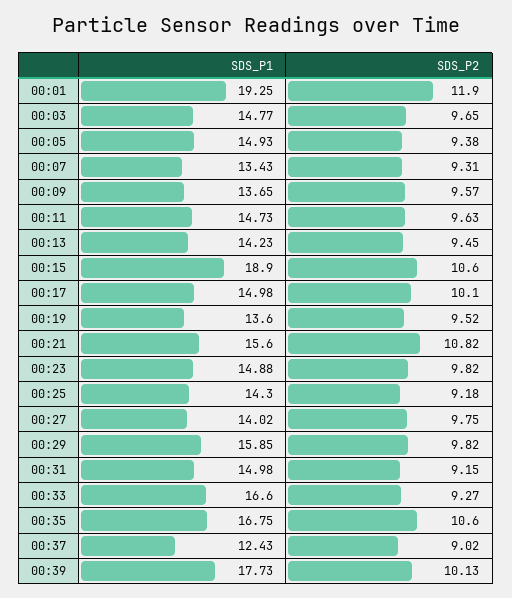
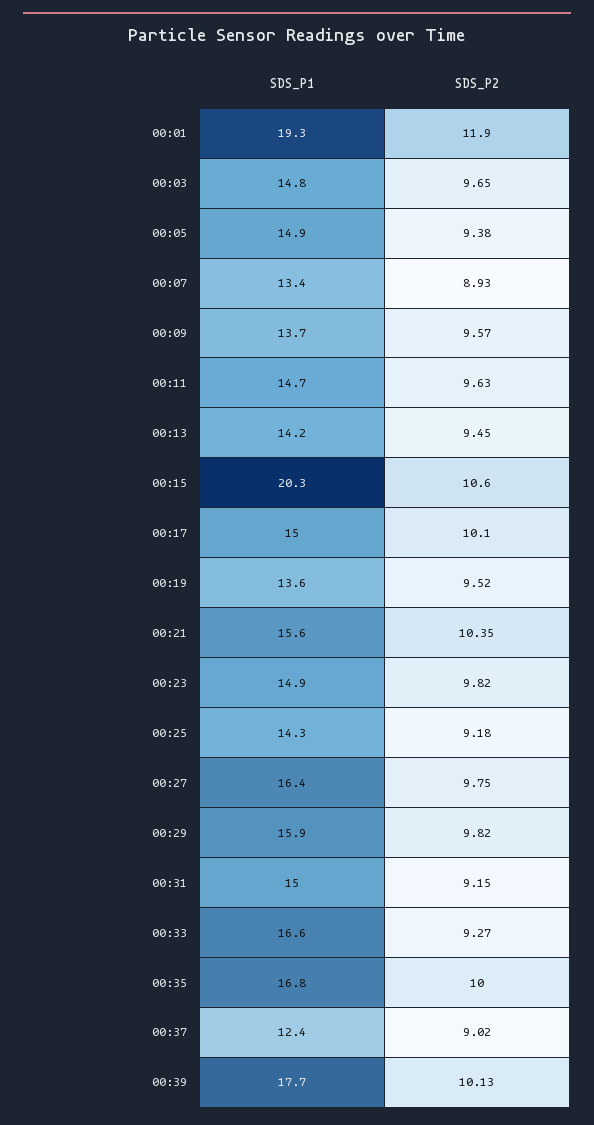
  {
    "SDS_P1": {
      "00:01": 19.25,
      "00:03": 14.77,
      "00:05": 14.93,
      "00:07": 13.43,
      "00:09": 13.65,
      "00:11": 14.73,
      "00:13": 14.23,
-     "00:15": 18.9,
+     "00:15": 20.3,
      "00:17": 14.98,
      "00:19": 13.6,
      "00:21": 15.6,
      "00:23": 14.88,
      "00:25": 14.3,
-     "00:27": 14.02,
+     "00:27": 16.4,
      "00:29": 15.85,
      "00:31": 14.98,
      "00:33": 16.6,
      "00:35": 16.75,
      "00:37": 12.43,
      "00:39": 17.73
    },
    "SDS_P2": {
      "00:01": 11.9,
      "00:03": 9.65,
      "00:05": 9.38,
-     "00:07": 9.31,
+     "00:07": 8.93,
      "00:09": 9.57,
      "00:11": 9.63,
      "00:13": 9.45,
      "00:15": 10.6,
      "00:17": 10.1,
      "00:19": 9.52,
-     "00:21": 10.82,
+     "00:21": 10.35,
      "00:23": 9.82,
      "00:25": 9.18,
      "00:27": 9.75,
      "00:29": 9.82,
      "00:31": 9.15,
      "00:33": 9.27,
-     "00:35": 10.6,
+     "00:35": 10,
      "00:37": 9.02,
      "00:39": 10.13
    }
  }

